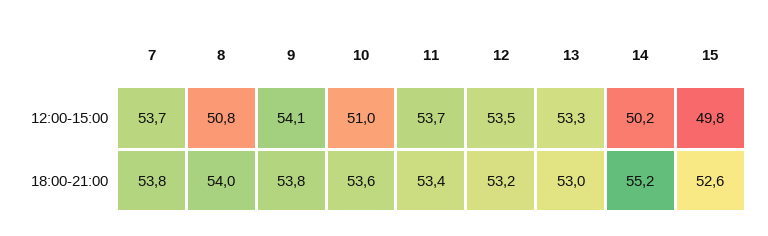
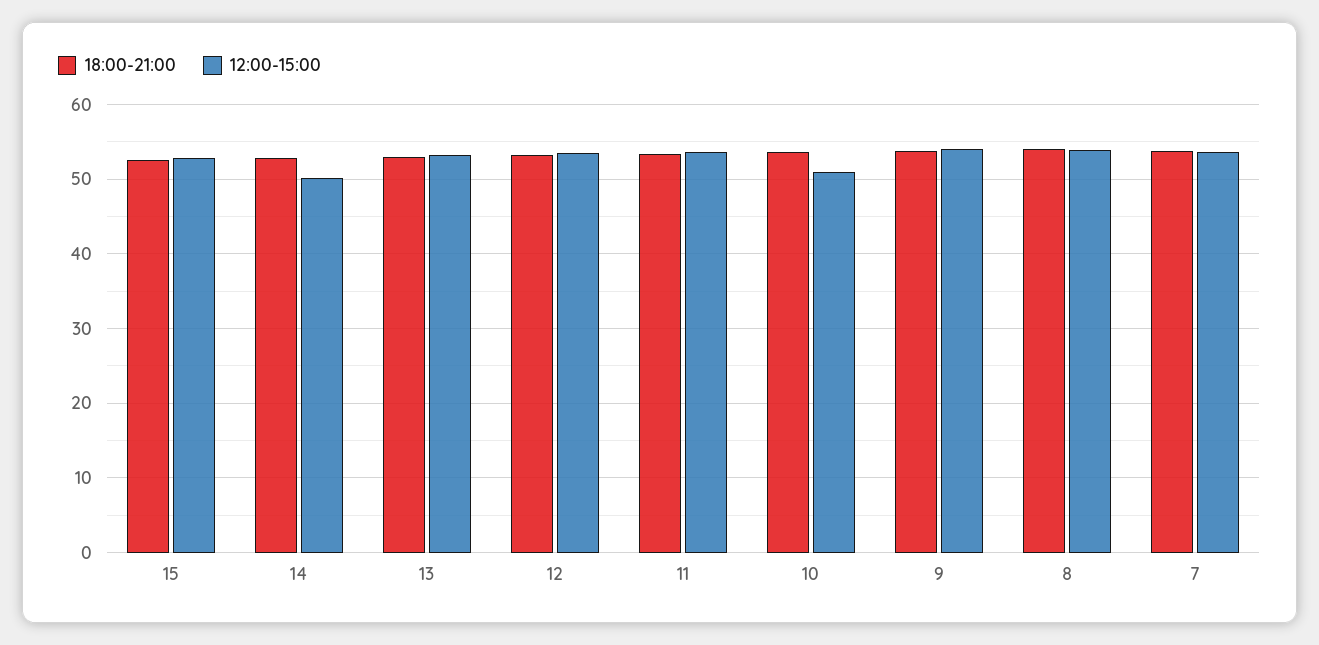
  {
    "12:00-15:00": {
      "7": 53.7,
-     "8": 50.8,
+     "8": 54,
      "9": 54.1,
      "10": 51,
      "11": 53.7,
      "12": 53.5,
      "13": 53.3,
      "14": 50.2,
-     "15": 49.8
+     "15": 53
    },
    "18:00-21:00": {
      "7": 53.8,
      "8": 54,
      "9": 53.8,
      "10": 53.6,
      "11": 53.4,
      "12": 53.2,
      "13": 53,
-     "14": 55.2,
+     "14": 53,
      "15": 52.6
    }
  }

